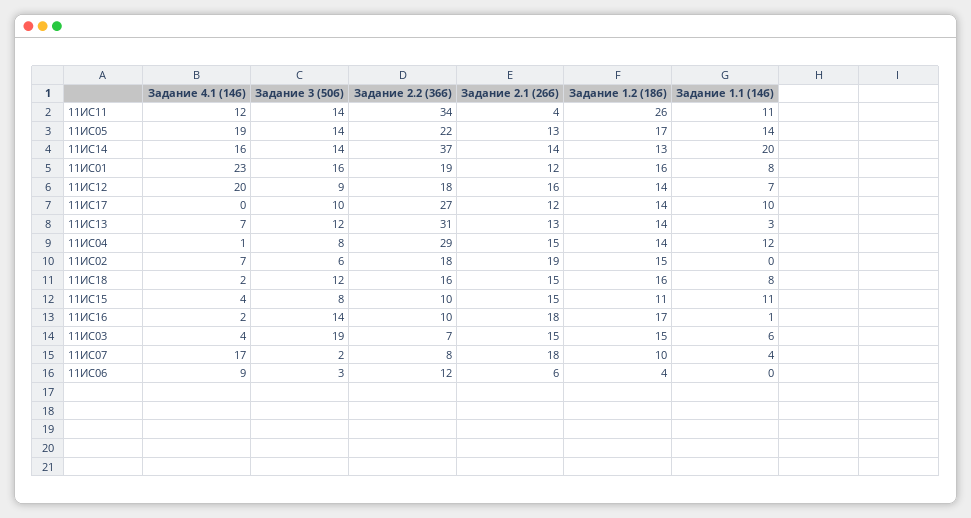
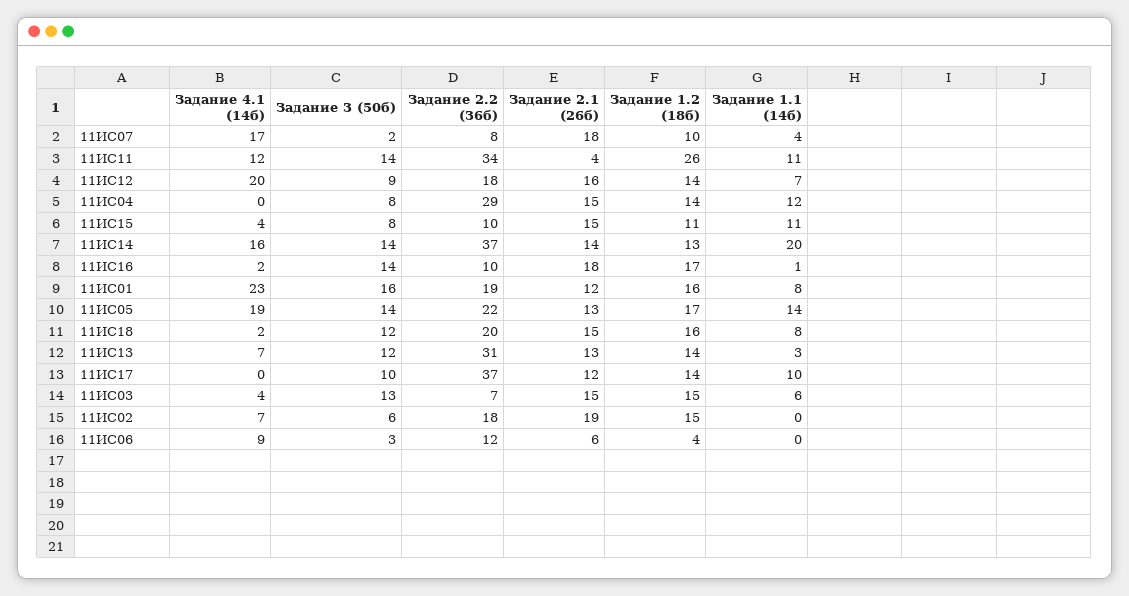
  {
    "Задание 4.1 (14б)": {
      "11ИС11": 12,
      "11ИС05": 19,
      "11ИС14": 16,
      "11ИС01": 23,
      "11ИС12": 20,
      "11ИС17": 0,
      "11ИС13": 7,
-     "11ИС04": 1,
+     "11ИС04": 0,
      "11ИС02": 7,
      "11ИС18": 2,
      "11ИС15": 4,
      "11ИС16": 2,
      "11ИС03": 4,
      "11ИС07": 17,
      "11ИС06": 9
    },
    "Задание 3 (50б)": {
      "11ИС11": 14,
      "11ИС05": 14,
      "11ИС14": 14,
      "11ИС01": 16,
      "11ИС12": 9,
      "11ИС17": 10,
      "11ИС13": 12,
      "11ИС04": 8,
      "11ИС02": 6,
      "11ИС18": 12,
      "11ИС15": 8,
      "11ИС16": 14,
-     "11ИС03": 19,
+     "11ИС03": 13,
      "11ИС07": 2,
      "11ИС06": 3
    },
    "Задание 2.2 (36б)": {
      "11ИС11": 34,
      "11ИС05": 22,
      "11ИС14": 37,
      "11ИС01": 19,
      "11ИС12": 18,
-     "11ИС17": 27,
+     "11ИС17": 37,
      "11ИС13": 31,
      "11ИС04": 29,
      "11ИС02": 18,
-     "11ИС18": 16,
+     "11ИС18": 20,
      "11ИС15": 10,
      "11ИС16": 10,
      "11ИС03": 7,
      "11ИС07": 8,
      "11ИС06": 12
    },
    "Задание 2.1 (26б)": {
      "11ИС11": 4,
      "11ИС05": 13,
      "11ИС14": 14,
      "11ИС01": 12,
      "11ИС12": 16,
      "11ИС17": 12,
      "11ИС13": 13,
      "11ИС04": 15,
      "11ИС02": 19,
      "11ИС18": 15,
      "11ИС15": 15,
      "11ИС16": 18,
      "11ИС03": 15,
      "11ИС07": 18,
      "11ИС06": 6
    },
    "Задание 1.2 (18б)": {
      "11ИС11": 26,
      "11ИС05": 17,
      "11ИС14": 13,
      "11ИС01": 16,
      "11ИС12": 14,
      "11ИС17": 14,
      "11ИС13": 14,
      "11ИС04": 14,
      "11ИС02": 15,
      "11ИС18": 16,
      "11ИС15": 11,
      "11ИС16": 17,
      "11ИС03": 15,
      "11ИС07": 10,
      "11ИС06": 4
    },
    "Задание 1.1 (14б)": {
      "11ИС11": 11,
      "11ИС05": 14,
      "11ИС14": 20,
      "11ИС01": 8,
      "11ИС12": 7,
      "11ИС17": 10,
      "11ИС13": 3,
      "11ИС04": 12,
      "11ИС02": 0,
      "11ИС18": 8,
      "11ИС15": 11,
      "11ИС16": 1,
      "11ИС03": 6,
      "11ИС07": 4,
      "11ИС06": 0
    }
  }

